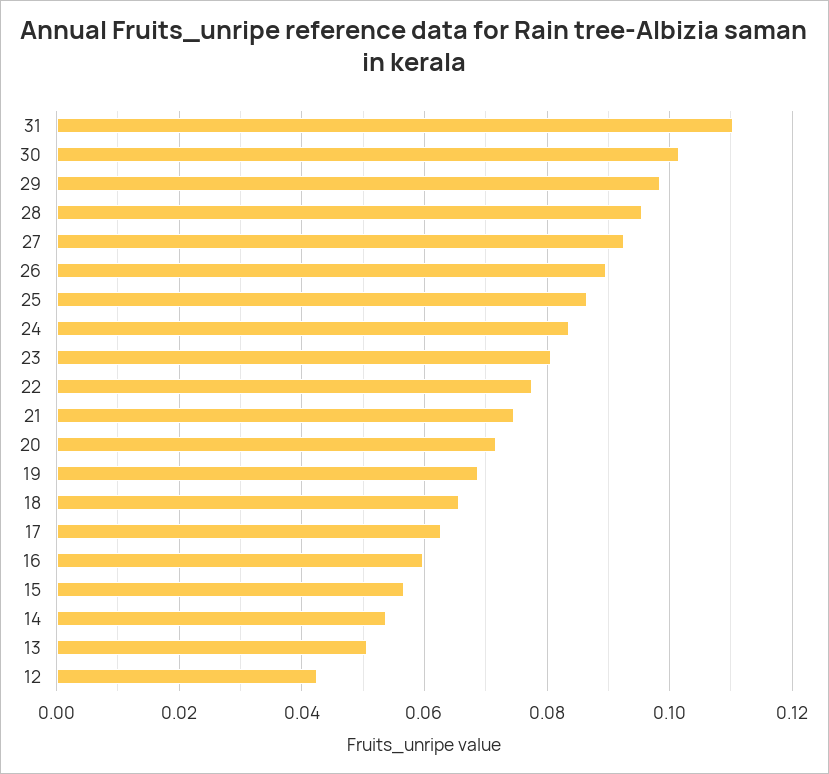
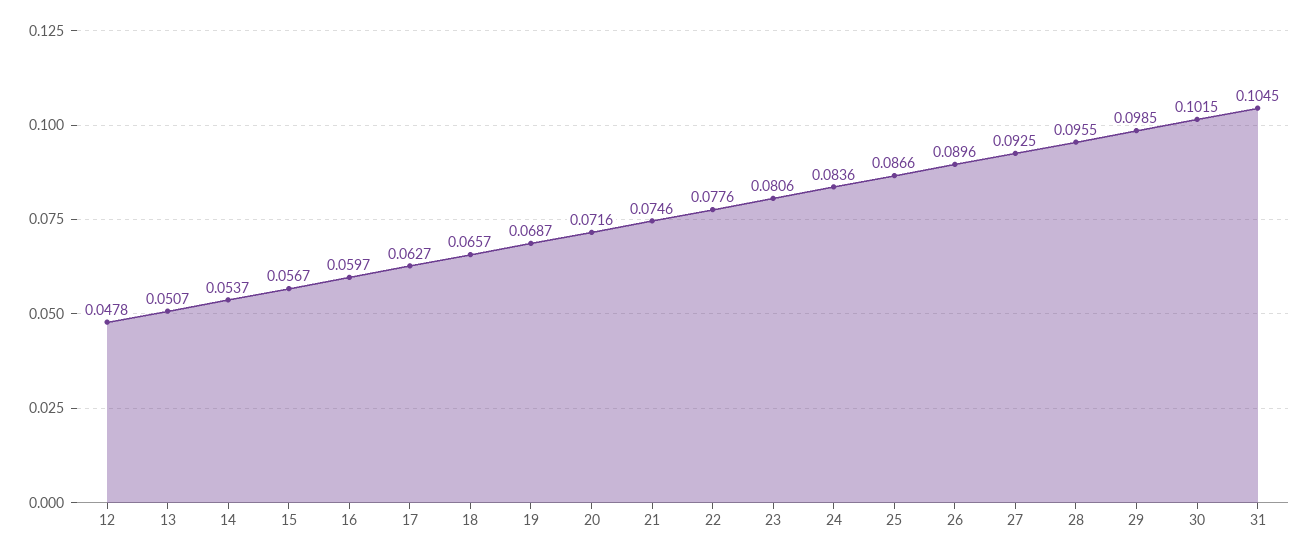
  {
-   "31": 0.11,
+   "31": 0.1045,
    "30": 0.1015,
    "29": 0.0985,
    "28": 0.0955,
    "27": 0.0925,
    "26": 0.0896,
    "25": 0.0866,
    "24": 0.0836,
    "23": 0.0806,
    "22": 0.0776,
    "21": 0.0746,
    "20": 0.0716,
    "19": 0.0687,
    "18": 0.0657,
    "17": 0.0627,
    "16": 0.0597,
    "15": 0.0567,
    "14": 0.0537,
    "13": 0.0507,
-   "12": 0.042
+   "12": 0.0478
  }

